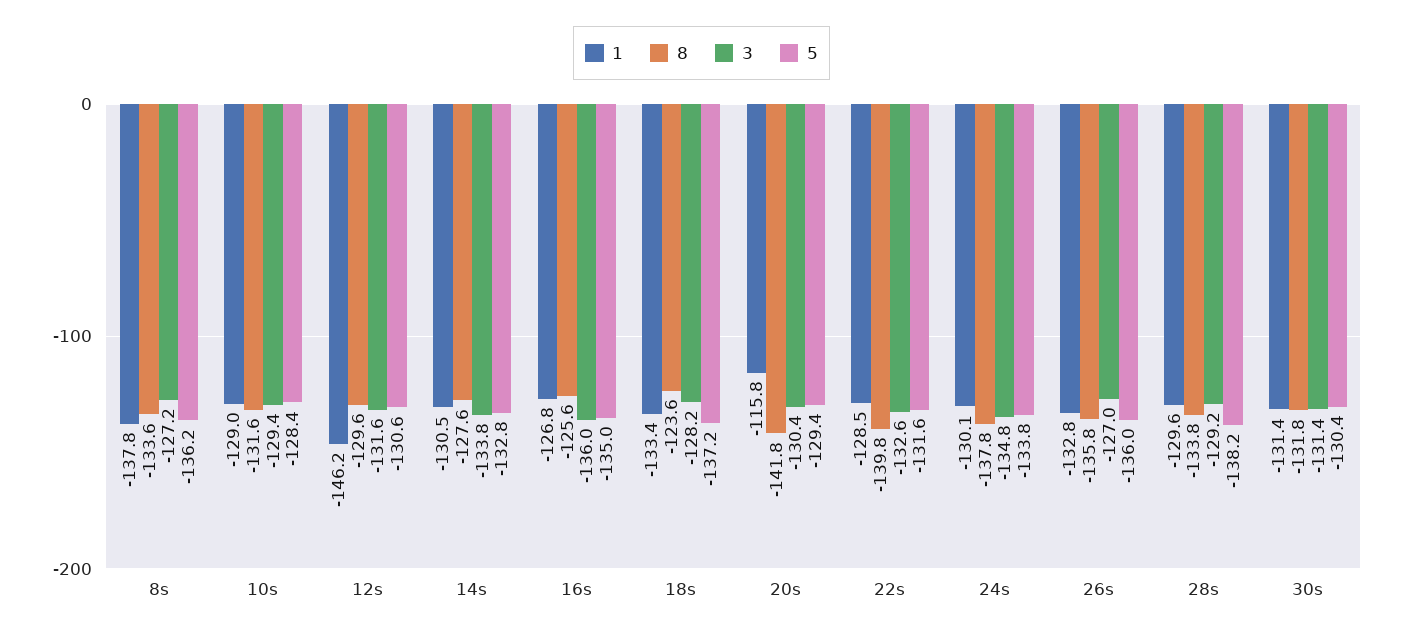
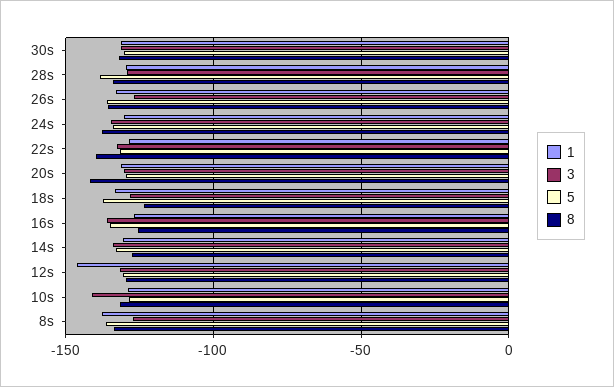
  {
    "1": {
      "8s": -137.8,
      "10s": -129,
      "12s": -146.2,
      "14s": -130.5,
      "16s": -126.8,
      "18s": -133.4,
-     "20s": -115.8,
+     "20s": -130,
      "22s": -128.5,
      "24s": -130.1,
      "26s": -132.8,
      "28s": -129.6,
      "30s": -131.4
    },
    "8": {
      "8s": -133.6,
      "10s": -131.6,
      "12s": -129.6,
      "14s": -127.6,
      "16s": -125.6,
      "18s": -123.6,
      "20s": -141.8,
      "22s": -139.8,
      "24s": -137.8,
      "26s": -135.8,
      "28s": -133.8,
      "30s": -131.8
    },
    "3": {
      "8s": -127.2,
-     "10s": -129.4,
+     "10s": -140,
      "12s": -131.6,
      "14s": -133.8,
      "16s": -136,
      "18s": -128.2,
      "20s": -130.4,
      "22s": -132.6,
      "24s": -134.8,
      "26s": -127,
      "28s": -129.2,
      "30s": -131.4
    },
    "5": {
      "8s": -136.2,
      "10s": -128.4,
      "12s": -130.6,
      "14s": -132.8,
      "16s": -135,
      "18s": -137.2,
      "20s": -129.4,
      "22s": -131.6,
      "24s": -133.8,
      "26s": -136,
      "28s": -138.2,
      "30s": -130.4
    }
  }

